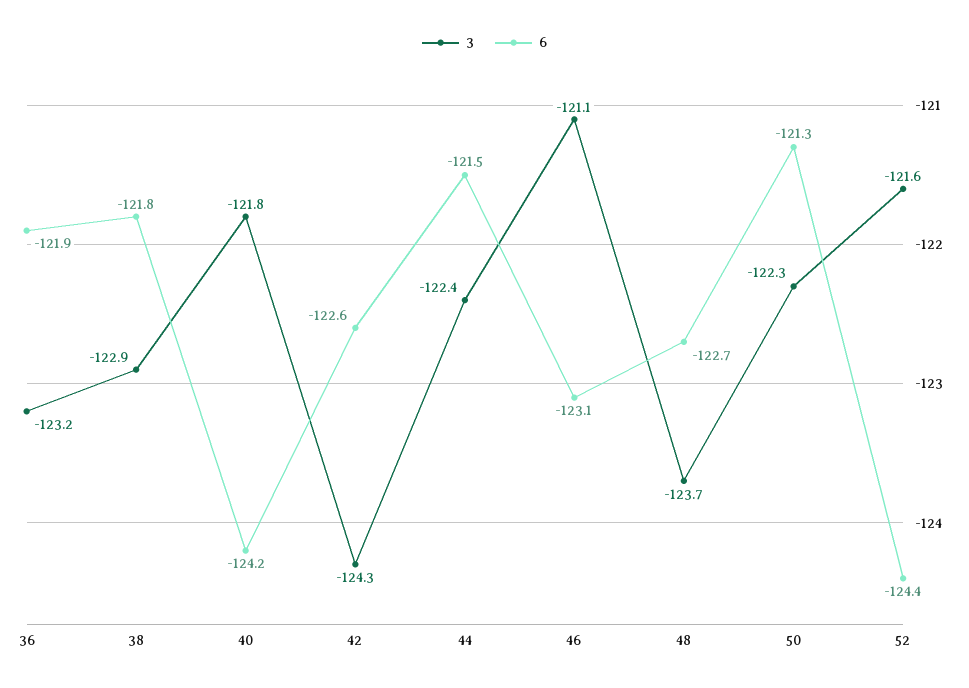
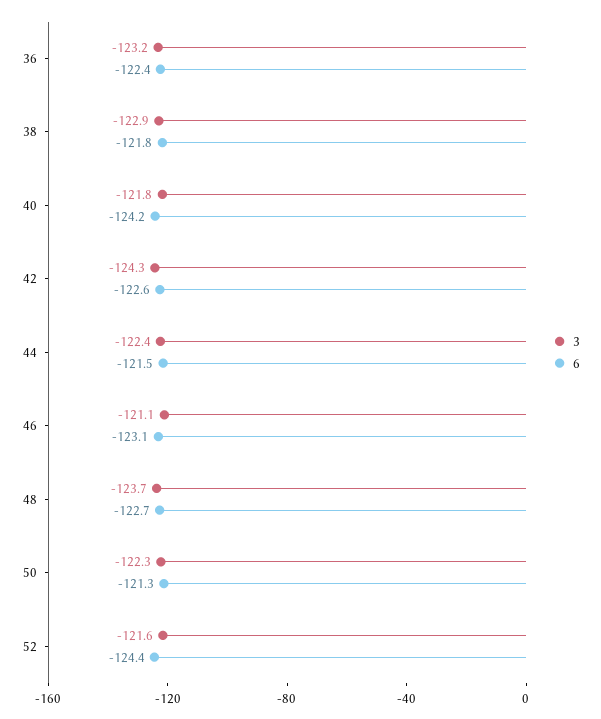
  {
    "3": {
      "36": -123.2,
      "38": -122.9,
      "40": -121.8,
      "42": -124.3,
      "44": -122.4,
      "46": -121.1,
      "48": -123.7,
      "50": -122.3,
      "52": -121.6
    },
    "6": {
-     "36": -121.9,
+     "36": -122.4,
      "38": -121.8,
      "40": -124.2,
      "42": -122.6,
      "44": -121.5,
      "46": -123.1,
      "48": -122.7,
      "50": -121.3,
      "52": -124.4
    }
  }

